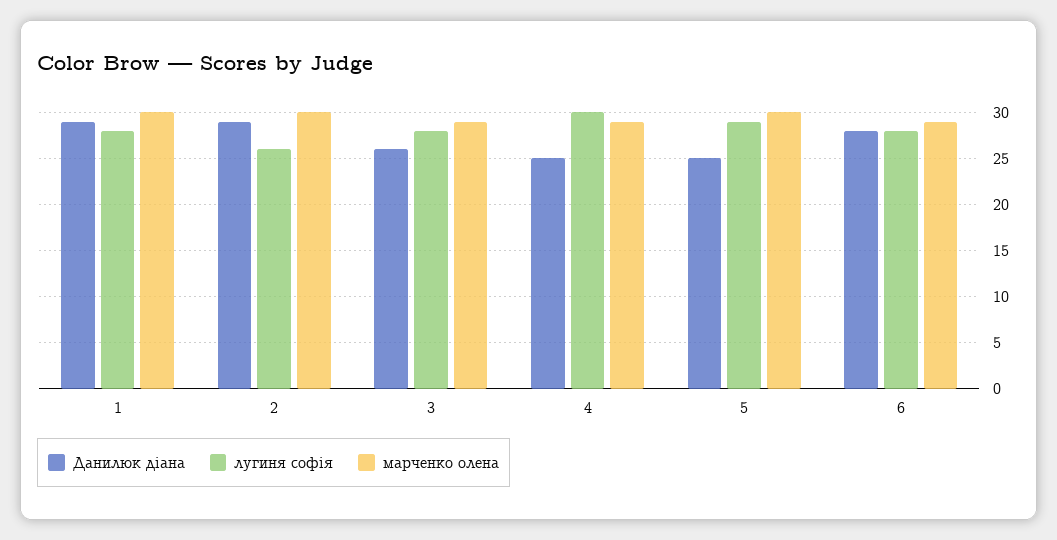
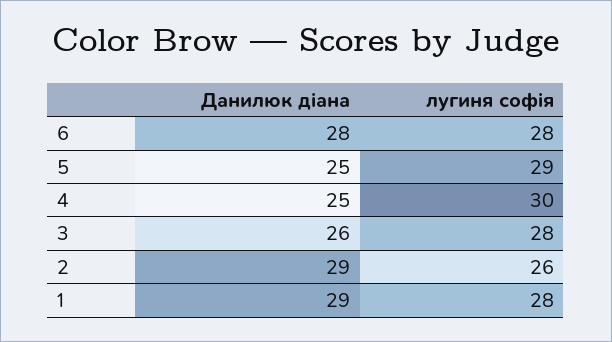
  {
    "Данилюк діана": {
      "1": 29,
      "2": 29,
      "3": 26,
      "4": 25,
      "5": 25,
      "6": 28
    },
    "лугиня софія": {
      "1": 28,
      "2": 26,
      "3": 28,
      "4": 30,
      "5": 29,
      "6": 28
-   },
+   }
-   "марченко олена": {
-     "1": 30,
-     "2": 30,
-     "3": 29,
-     "4": 29,
-     "5": 30,
-     "6": 29
-   }
  }

